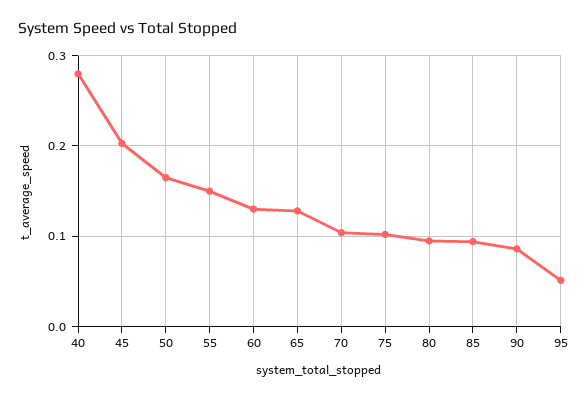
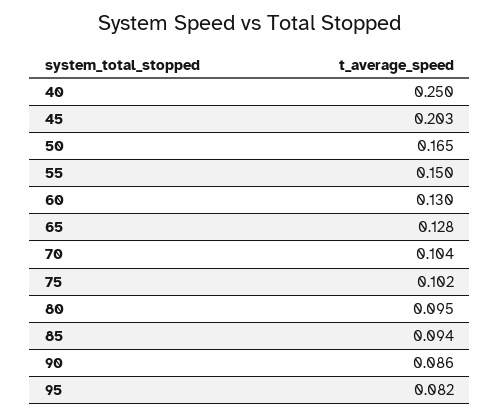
  {
-   "40": 0.28,
+   "40": 0.25,
    "45": 0.203,
    "50": 0.165,
    "55": 0.15,
    "60": 0.13,
    "65": 0.128,
    "70": 0.104,
    "75": 0.102,
    "80": 0.095,
    "85": 0.094,
    "90": 0.086,
-   "95": 0.05
+   "95": 0.082
  }

